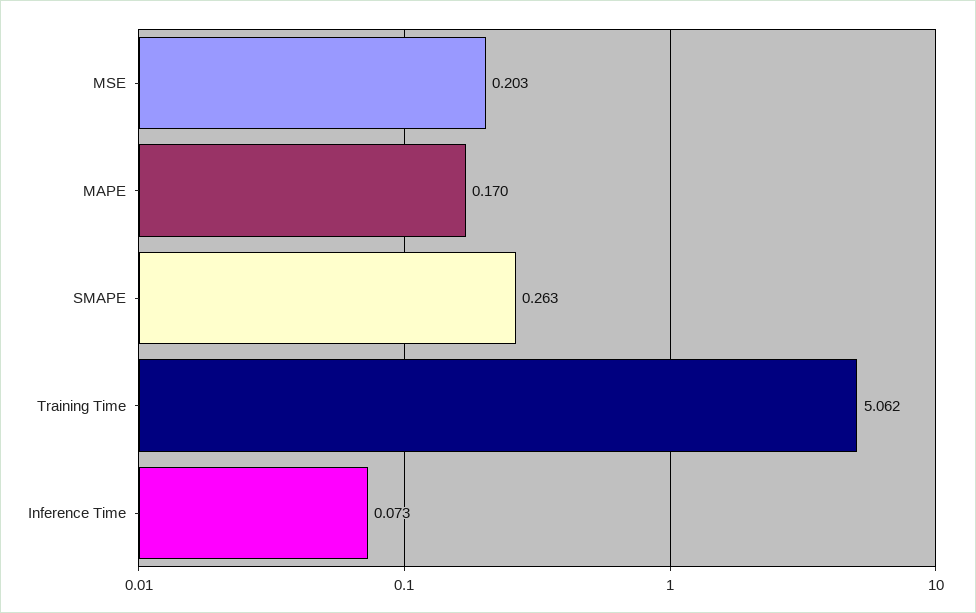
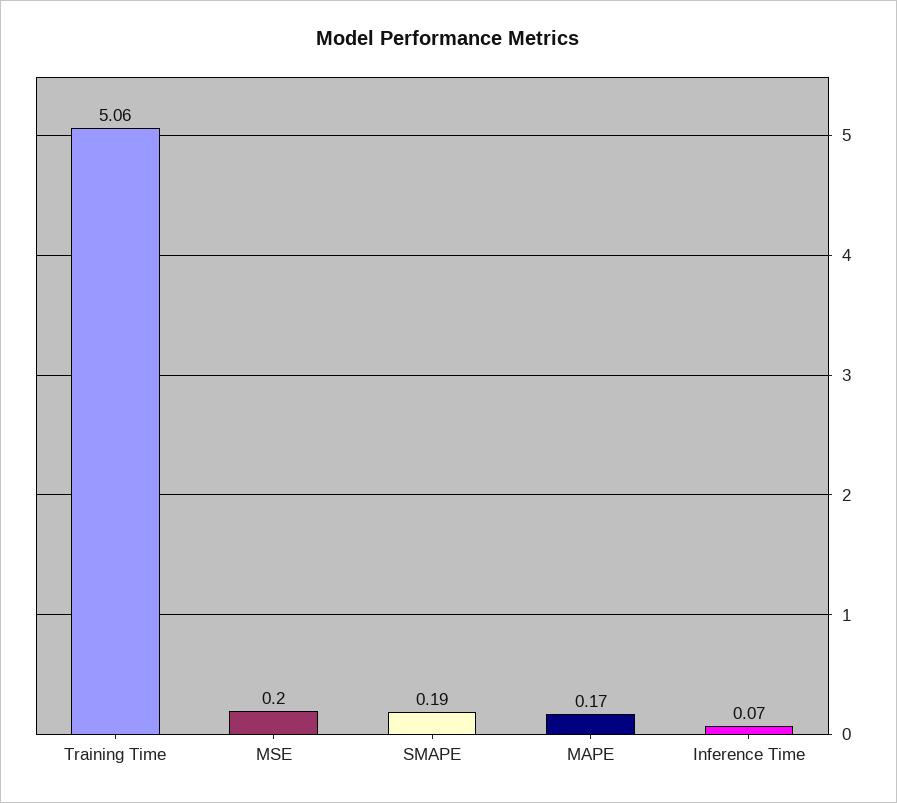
  {
    "MSE": 0.203,
    "MAPE": 0.17,
-   "SMAPE": 0.263,
+   "SMAPE": 0.19,
    "Training Time": 5.062,
    "Inference Time": 0.073
  }

